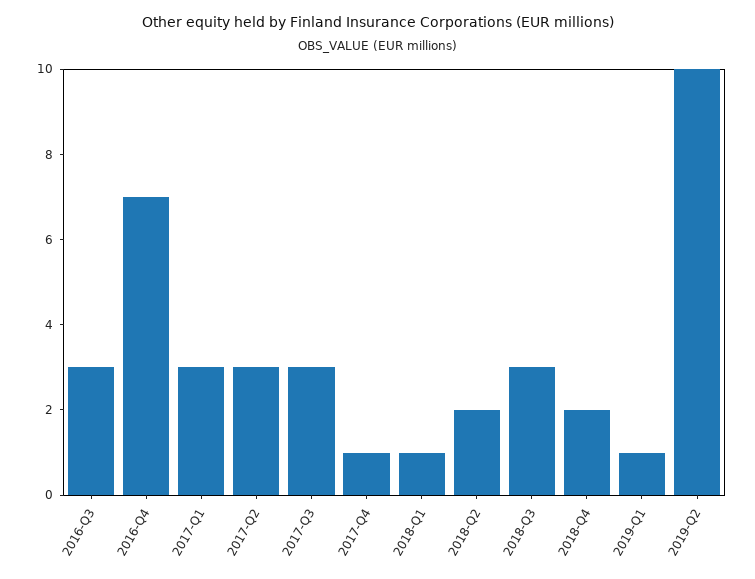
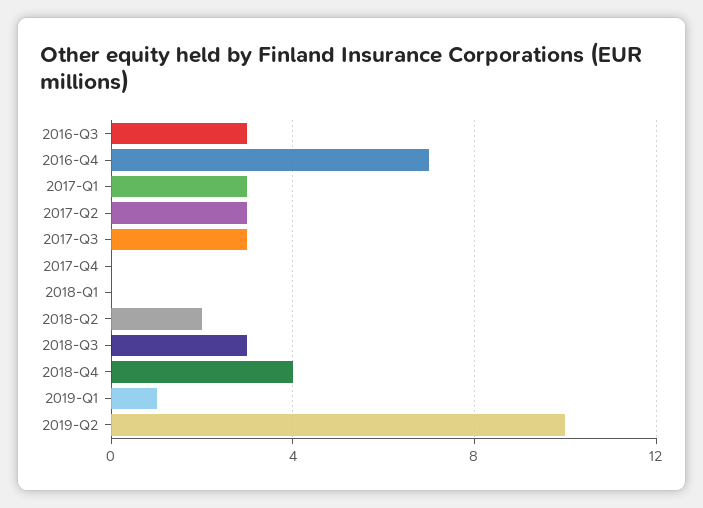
  {
    "2016-Q3": 3,
    "2016-Q4": 7,
    "2017-Q1": 3,
    "2017-Q2": 3,
    "2017-Q3": 3,
-   "2017-Q4": 1,
+   "2017-Q4": 0,
-   "2018-Q1": 1,
+   "2018-Q1": 0,
    "2018-Q2": 2,
    "2018-Q3": 3,
-   "2018-Q4": 2,
+   "2018-Q4": 4,
    "2019-Q1": 1,
    "2019-Q2": 10
  }

